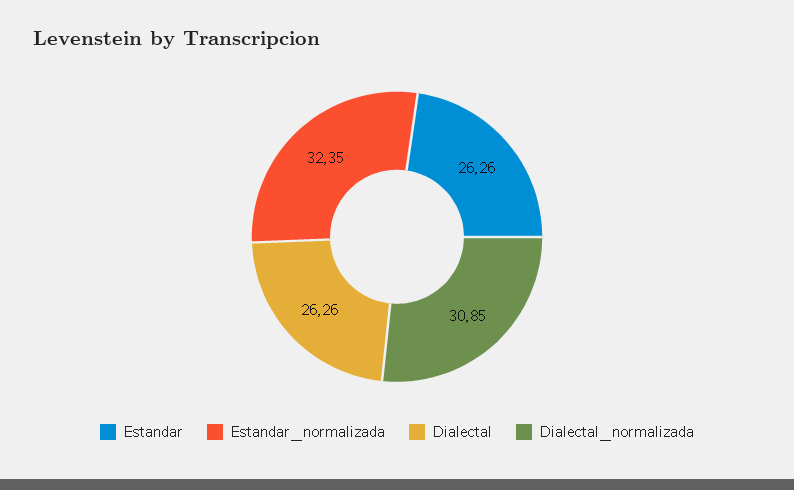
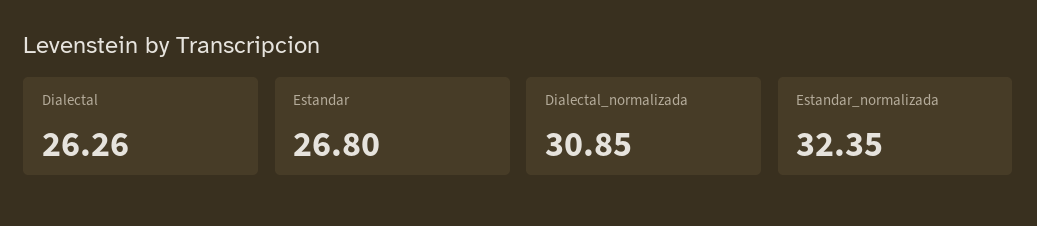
  {
-   "Estandar": 26.26,
+   "Estandar": 26.8,
    "Estandar_normalizada": 32.35,
    "Dialectal": 26.26,
    "Dialectal_normalizada": 30.85
  }

